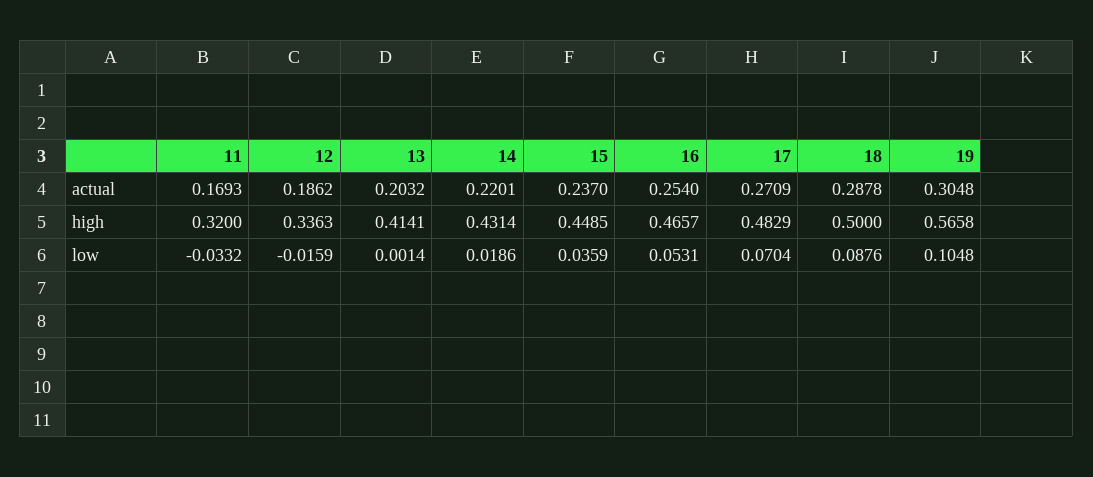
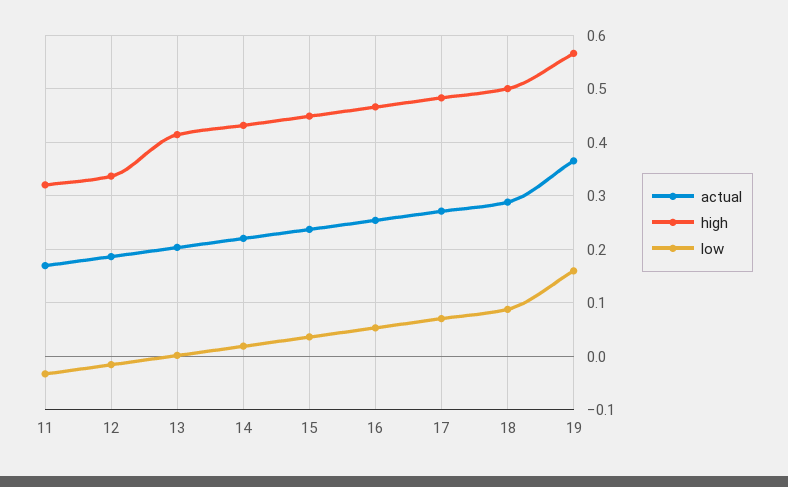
  {
    "actual": {
      "11": 0.1693,
      "12": 0.1862,
      "13": 0.2032,
      "14": 0.2201,
      "15": 0.237,
      "16": 0.254,
      "17": 0.2709,
      "18": 0.2878,
-     "19": 0.3048
+     "19": 0.36
    },
    "high": {
      "11": 0.32,
      "12": 0.3363,
      "13": 0.4141,
      "14": 0.4314,
      "15": 0.4485,
      "16": 0.4657,
      "17": 0.4829,
      "18": 0.5,
      "19": 0.5658
    },
    "low": {
      "11": -0.0332,
      "12": -0.0159,
      "13": 0.0014,
      "14": 0.0186,
      "15": 0.0359,
      "16": 0.0531,
      "17": 0.0704,
      "18": 0.0876,
-     "19": 0.1048
+     "19": 0.16
    }
  }

